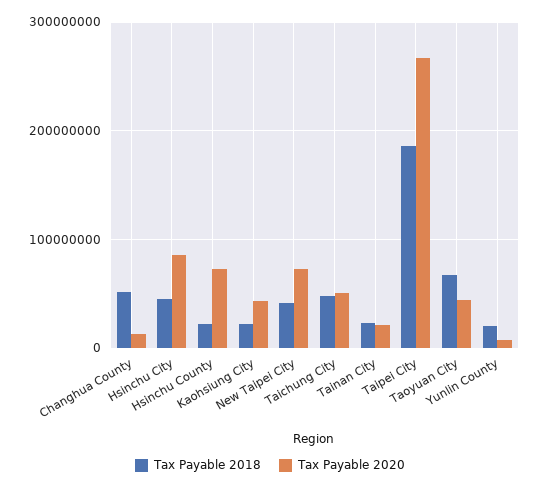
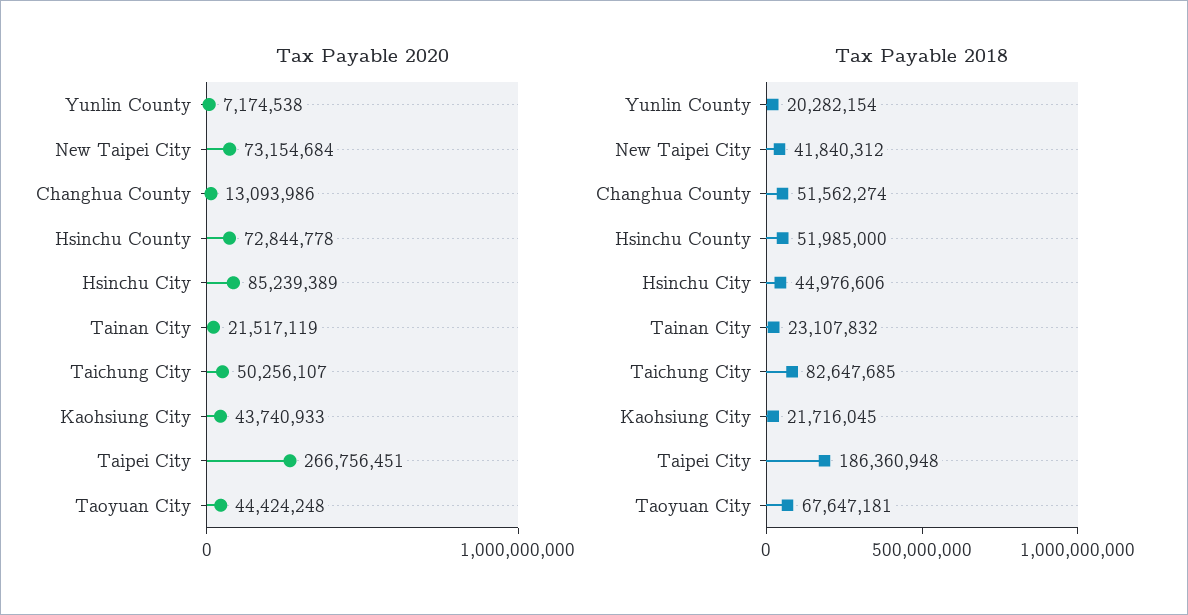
  {
    "Tax Payable 2018": {
      "Changhua County": 51562274,
      "Hsinchu City": 44976606,
-     "Hsinchu County": 20000000,
+     "Hsinchu County": 51985000,
      "Kaohsiung City": 21716045,
      "New Taipei City": 41840312,
-     "Taichung City": 50000000,
+     "Taichung City": 82647685,
      "Tainan City": 23107832,
      "Taipei City": 186360948,
      "Taoyuan City": 67647181,
      "Yunlin County": 20282154
    },
    "Tax Payable 2020": {
      "Changhua County": 13093986,
      "Hsinchu City": 85239389,
      "Hsinchu County": 72844778,
      "Kaohsiung City": 43740933,
      "New Taipei City": 73154684,
      "Taichung City": 50256107,
      "Tainan City": 21517119,
      "Taipei City": 266756451,
      "Taoyuan City": 44424248,
      "Yunlin County": 7174538
    }
  }

